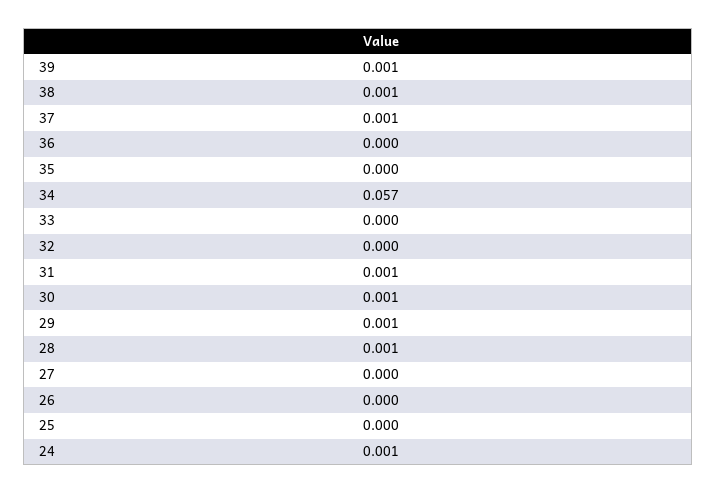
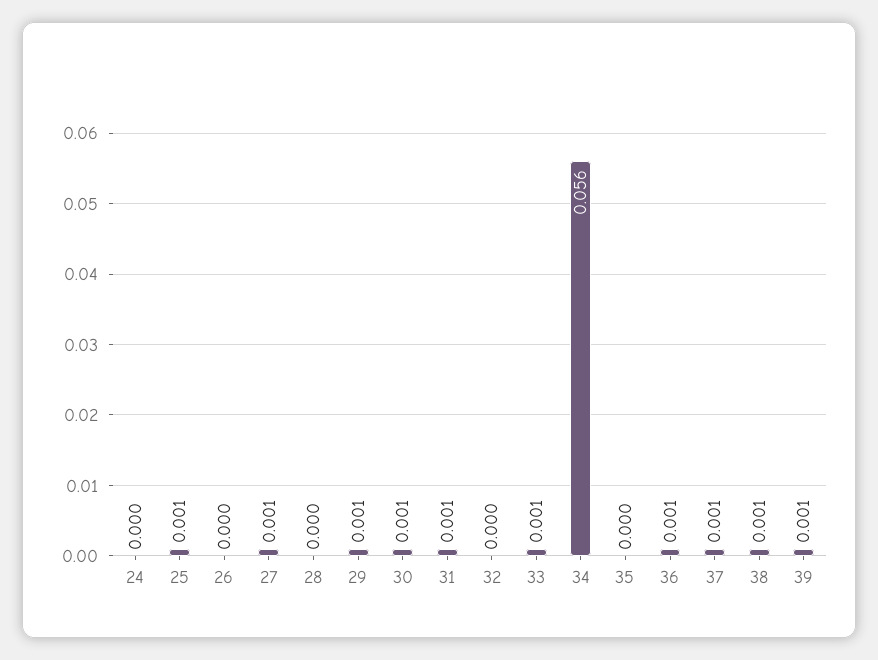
  {
    "39": 0.001,
    "38": 0.001,
    "37": 0.001,
-   "36": 0,
+   "36": 0.001,
    "35": 0,
-   "34": 0.057,
+   "34": 0.056,
-   "33": 0,
+   "33": 0.001,
    "32": 0,
    "31": 0.001,
    "30": 0.001,
    "29": 0.001,
-   "28": 0.001,
+   "28": 0,
-   "27": 0,
+   "27": 0.001,
    "26": 0,
-   "25": 0,
+   "25": 0.001,
-   "24": 0.001
+   "24": 0
  }

